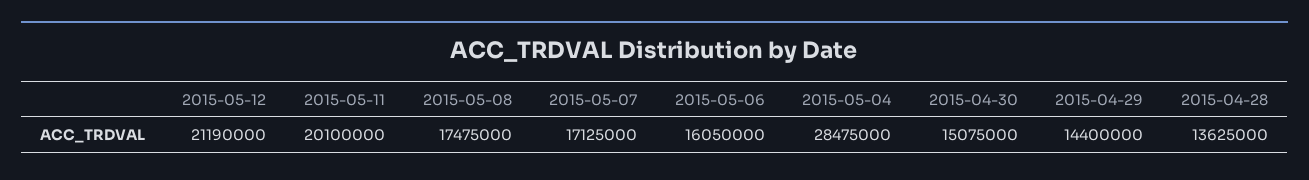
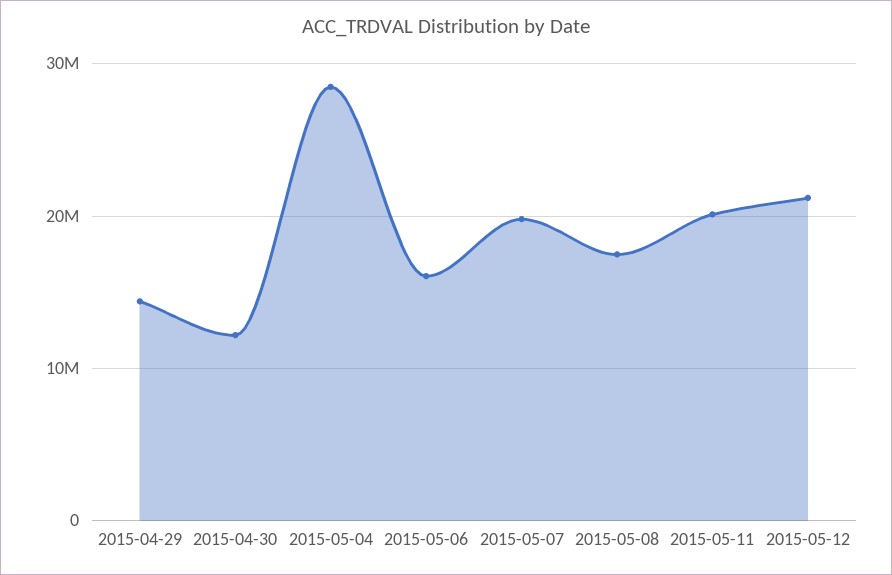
  {
    "2015-05-12": 21190000,
    "2015-05-11": 20100000,
    "2015-05-08": 17475000,
-   "2015-05-07": 17125000,
+   "2015-05-07": 20000000,
    "2015-05-06": 16050000,
    "2015-05-04": 28475000,
-   "2015-04-30": 15075000,
+   "2015-04-30": 12000000,
-   "2015-04-29": 14400000,
+   "2015-04-29": 14400000
-   "2015-04-28": 13625000
  }

